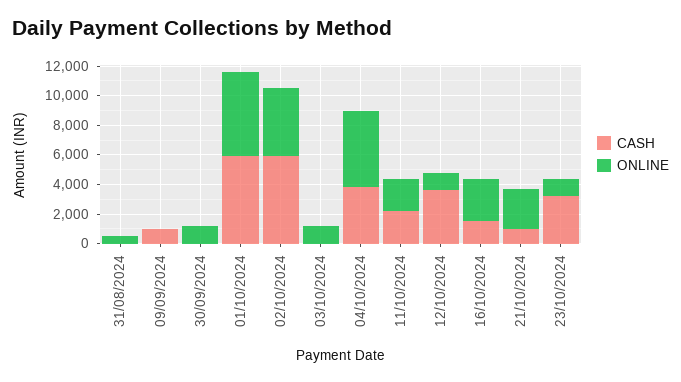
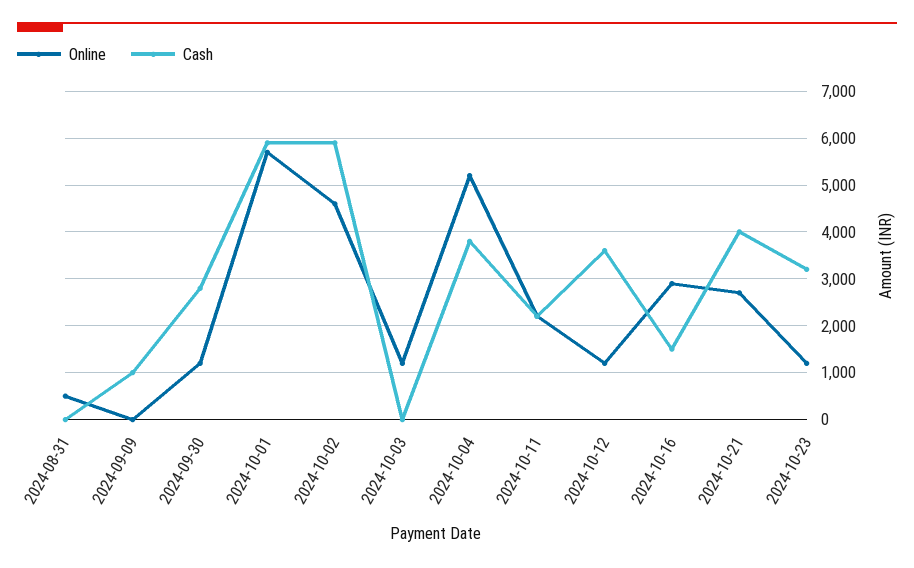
  {
    "CASH": {
      "31/08/2024": 0,
      "09/09/2024": 1000,
-     "30/09/2024": 0,
+     "30/09/2024": 2800,
      "01/10/2024": 6000,
      "02/10/2024": 6000,
      "03/10/2024": 0,
      "04/10/2024": 3800,
      "11/10/2024": 2200,
      "12/10/2024": 3600,
      "16/10/2024": 1600,
-     "21/10/2024": 1000,
+     "21/10/2024": 4000,
      "23/10/2024": 3200
    },
    "ONLINE": {
      "31/08/2024": 600,
      "09/09/2024": 0,
      "30/09/2024": 1200,
      "01/10/2024": 5800,
      "02/10/2024": 4600,
      "03/10/2024": 1200,
      "04/10/2024": 5200,
      "11/10/2024": 2200,
      "12/10/2024": 1200,
      "16/10/2024": 3000,
      "21/10/2024": 2800,
      "23/10/2024": 1200
    }
  }

